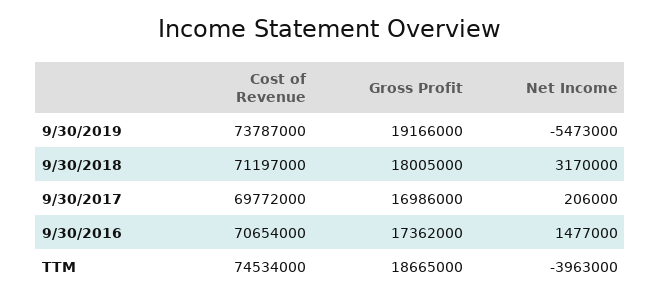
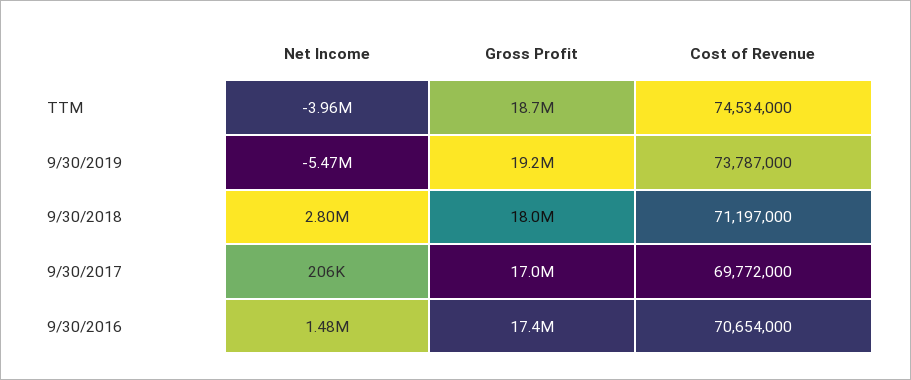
  {
    "Cost of Revenue": {
      "9/30/2019": 73787000,
      "9/30/2018": 71197000,
      "9/30/2017": 69772000,
      "9/30/2016": 70654000,
      "TTM": 74534000
    },
    "Gross Profit": {
      "9/30/2019": 19166000,
      "9/30/2018": 18005000,
      "9/30/2017": 16986000,
      "9/30/2016": 17362000,
      "TTM": 18665000
    },
    "Net Income": {
      "9/30/2019": -5473000,
-     "9/30/2018": 3170000,
+     "9/30/2018": 2800000,
      "9/30/2017": 206000,
      "9/30/2016": 1477000,
      "TTM": -3963000
    }
  }

